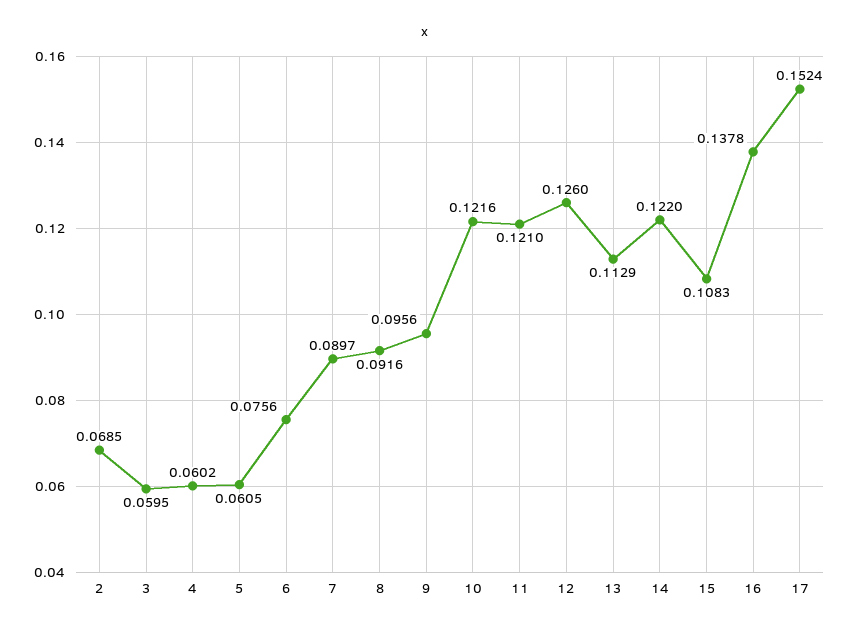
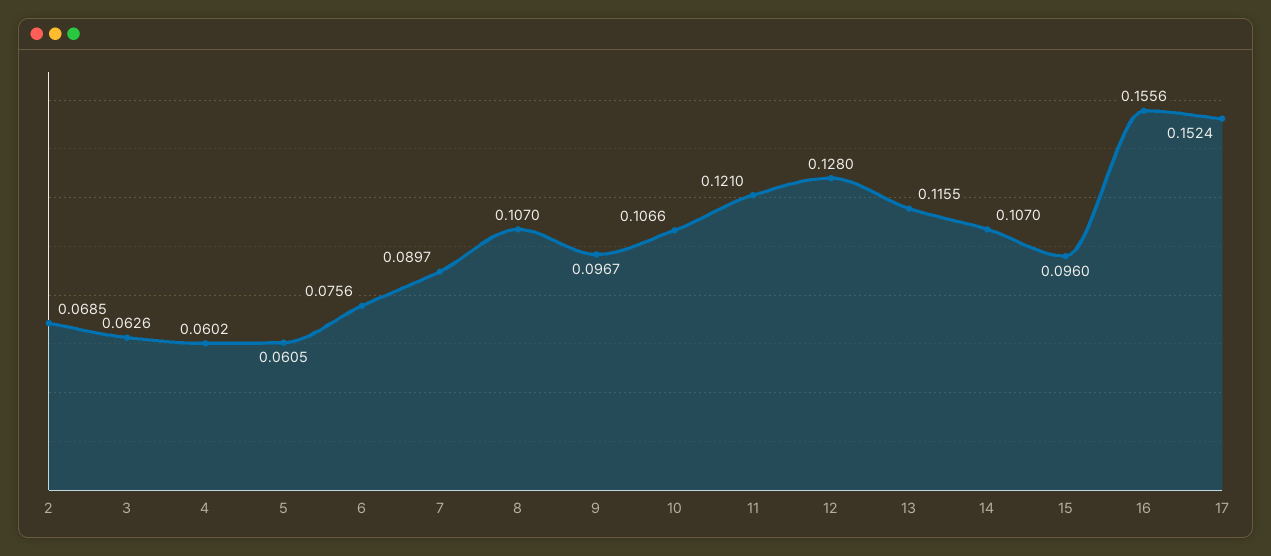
  {
    "2": 0.0685,
-   "3": 0.0595,
+   "3": 0.0626,
    "4": 0.0602,
    "5": 0.0605,
    "6": 0.0756,
    "7": 0.0897,
-   "8": 0.0916,
+   "8": 0.107,
-   "9": 0.0956,
+   "9": 0.0967,
-   "10": 0.1216,
+   "10": 0.1066,
    "11": 0.121,
-   "12": 0.126,
+   "12": 0.128,
-   "13": 0.1129,
+   "13": 0.1155,
-   "14": 0.122,
+   "14": 0.107,
-   "15": 0.1083,
+   "15": 0.096,
-   "16": 0.1378,
+   "16": 0.1556,
    "17": 0.1524
  }

